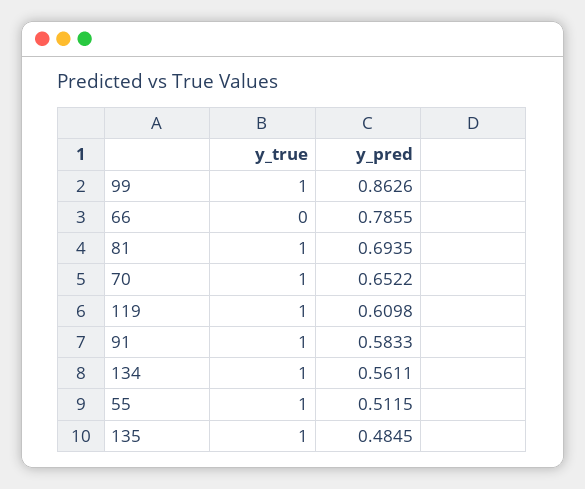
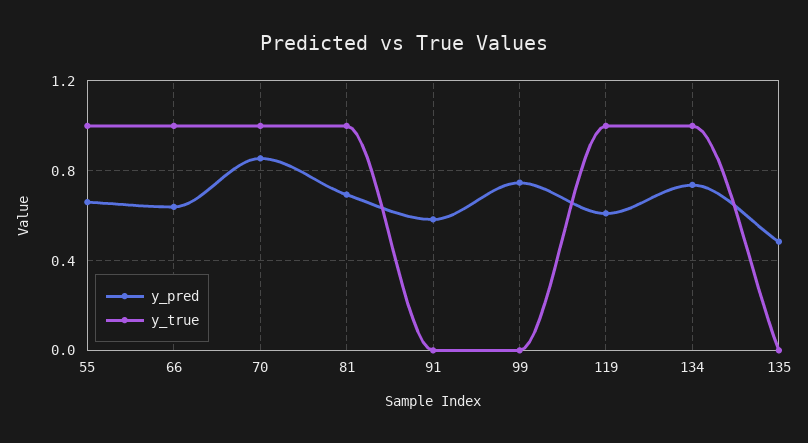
  {
    "y_true": {
-     "99": 1,
+     "99": 0,
-     "66": 0,
+     "66": 1,
      "81": 1,
      "70": 1,
      "119": 1,
-     "91": 1,
+     "91": 0,
      "134": 1,
      "55": 1,
-     "135": 1
+     "135": 0
    },
    "y_pred": {
-     "99": 0.8626,
+     "99": 0.75,
-     "66": 0.7855,
+     "66": 0.65,
      "81": 0.6935,
-     "70": 0.6522,
+     "70": 0.85,
      "119": 0.6098,
      "91": 0.5833,
-     "134": 0.5611,
+     "134": 0.75,
-     "55": 0.5115,
+     "55": 0.65,
      "135": 0.4845
    }
  }

